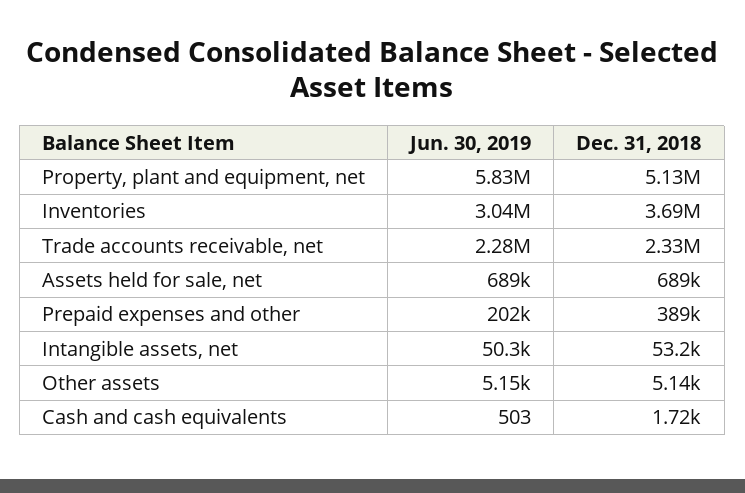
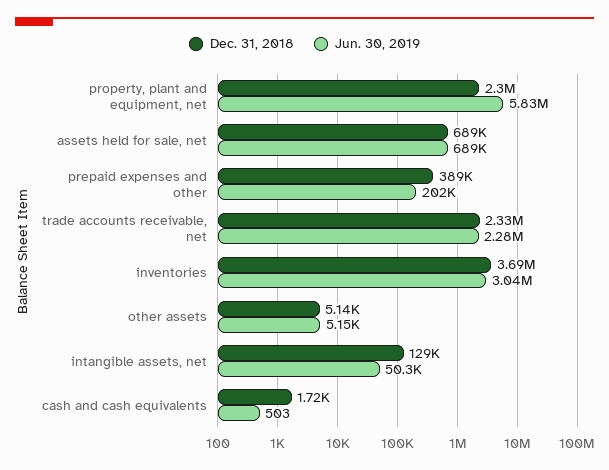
  {
    "Jun. 30, 2019": {
      "Property, plant and equipment, net": 5830000,
      "Inventories": 3040000,
      "Trade accounts receivable, net": 2280000,
      "Assets held for sale, net": 689000,
      "Prepaid expenses and other": 202000,
      "Intangible assets, net": 50300,
      "Other assets": 5150,
      "Cash and cash equivalents": 503
    },
    "Dec. 31, 2018": {
-     "Property, plant and equipment, net": 5130000,
+     "Property, plant and equipment, net": 2300000,
      "Inventories": 3690000,
      "Trade accounts receivable, net": 2330000,
      "Assets held for sale, net": 689000,
      "Prepaid expenses and other": 389000,
-     "Intangible assets, net": 53200,
+     "Intangible assets, net": 129000,
      "Other assets": 5140,
      "Cash and cash equivalents": 1720
    }
  }

